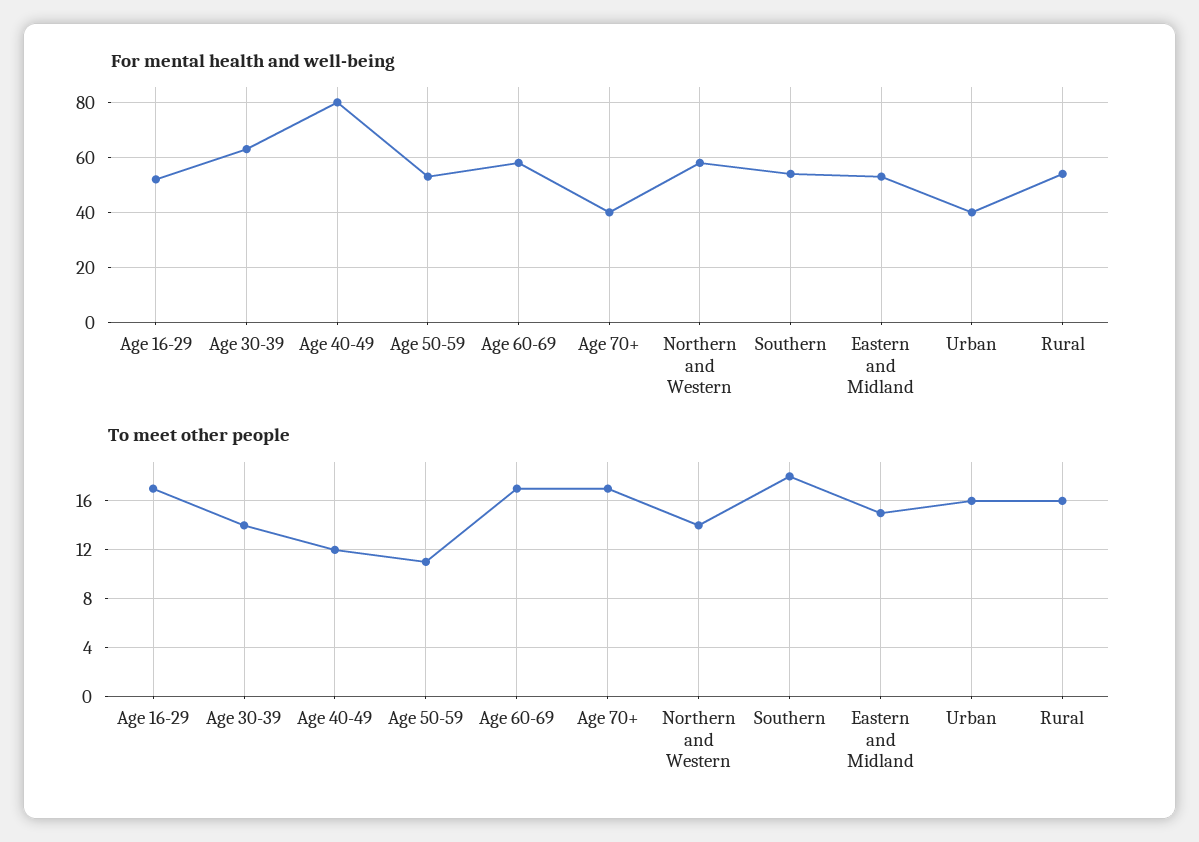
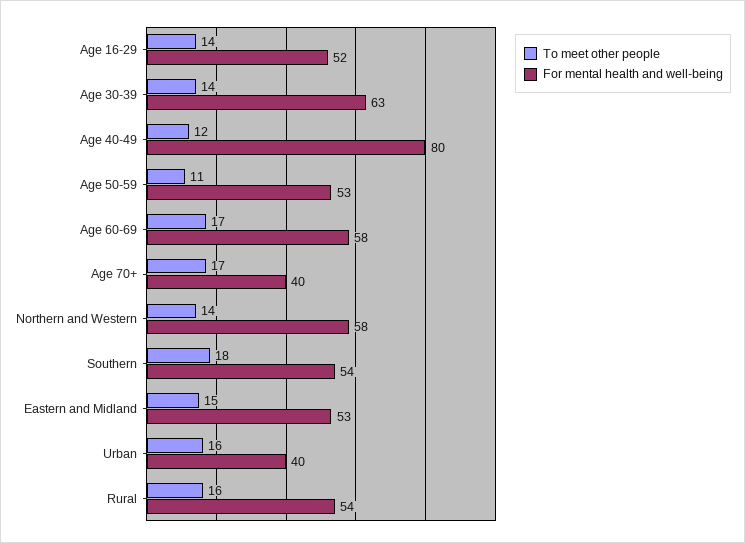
  {
    "For mental health and well-being": {
      "Age 16-29": 52,
      "Age 30-39": 63,
      "Age 40-49": 80,
      "Age 50-59": 53,
      "Age 60-69": 58,
      "Age 70+": 40,
      "Northern and Western": 58,
      "Southern": 54,
      "Eastern and Midland": 53,
      "Urban": 40,
      "Rural": 54
    },
    "To meet other people": {
-     "Age 16-29": 17,
+     "Age 16-29": 14,
      "Age 30-39": 14,
      "Age 40-49": 12,
      "Age 50-59": 11,
      "Age 60-69": 17,
      "Age 70+": 17,
      "Northern and Western": 14,
      "Southern": 18,
      "Eastern and Midland": 15,
      "Urban": 16,
      "Rural": 16
    }
  }

